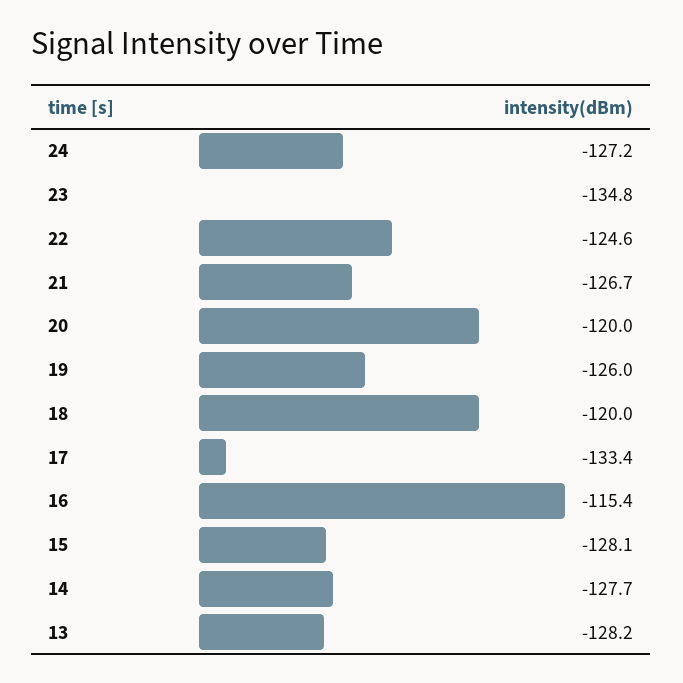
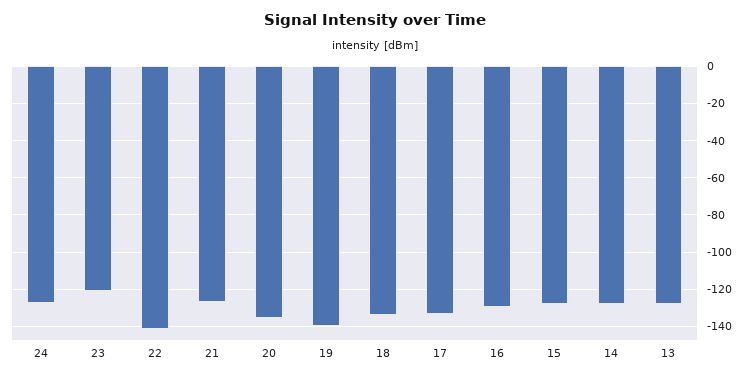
  {
    "24": -127.2,
-   "23": -134.8,
+   "23": -120,
-   "22": -124.6,
+   "22": -140,
    "21": -126.7,
-   "20": -120,
+   "20": -135,
-   "19": -126,
+   "19": -140,
-   "18": -120,
+   "18": -135,
    "17": -133.4,
-   "16": -115.4,
+   "16": -130,
    "15": -128.1,
    "14": -127.7,
    "13": -128.2
  }

